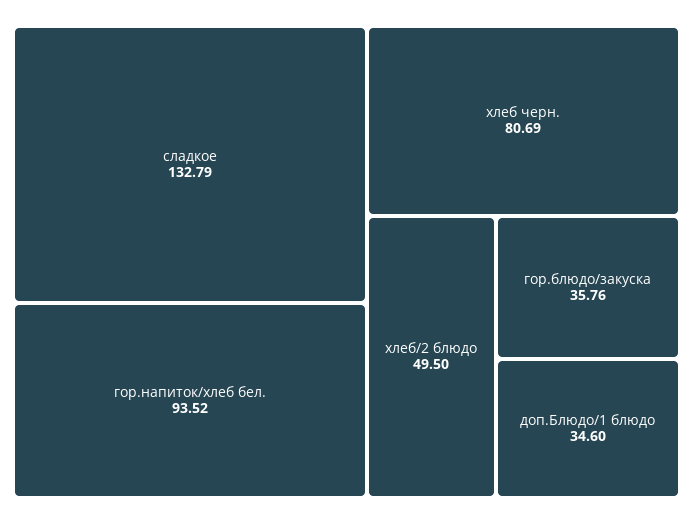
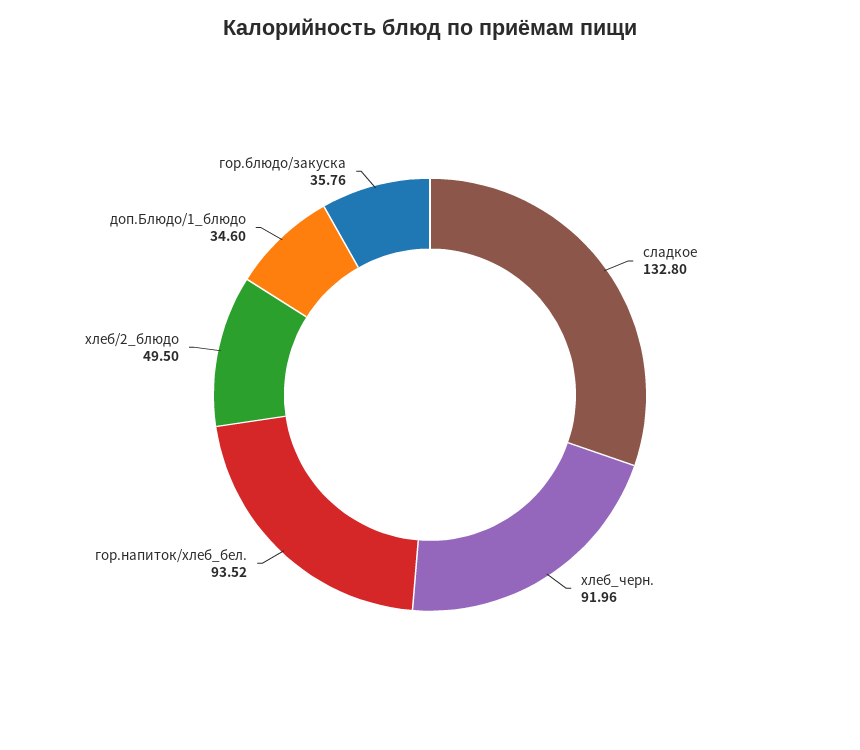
  {
-   "сладкое": 132.79,
+   "сладкое": 132.8,
    "гор.напиток/хлеб бел.": 93.52,
-   "хлеб черн.": 80.69,
+   "хлеб черн.": 91.96,
    "хлеб/2 блюдо": 49.5,
    "гор.блюдо/закуска": 35.76,
    "доп.Блюдо/1 блюдо": 34.6
  }

